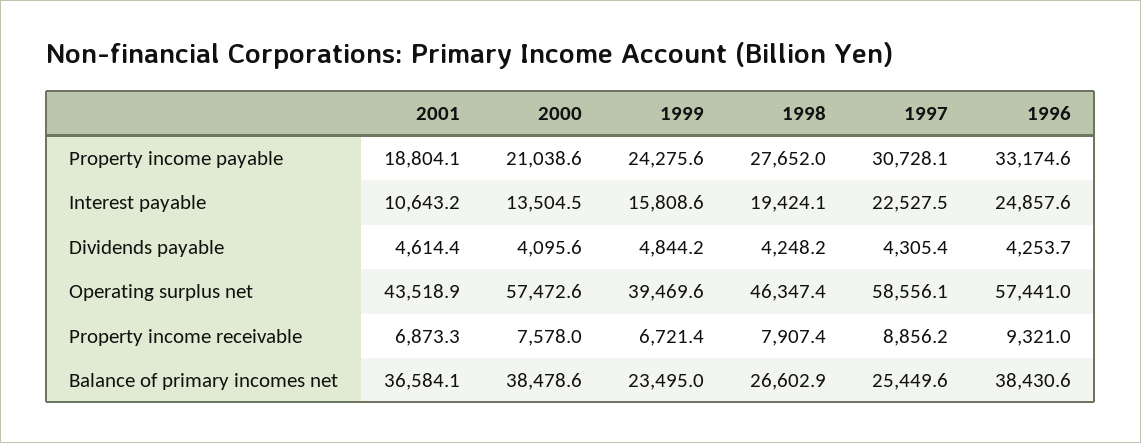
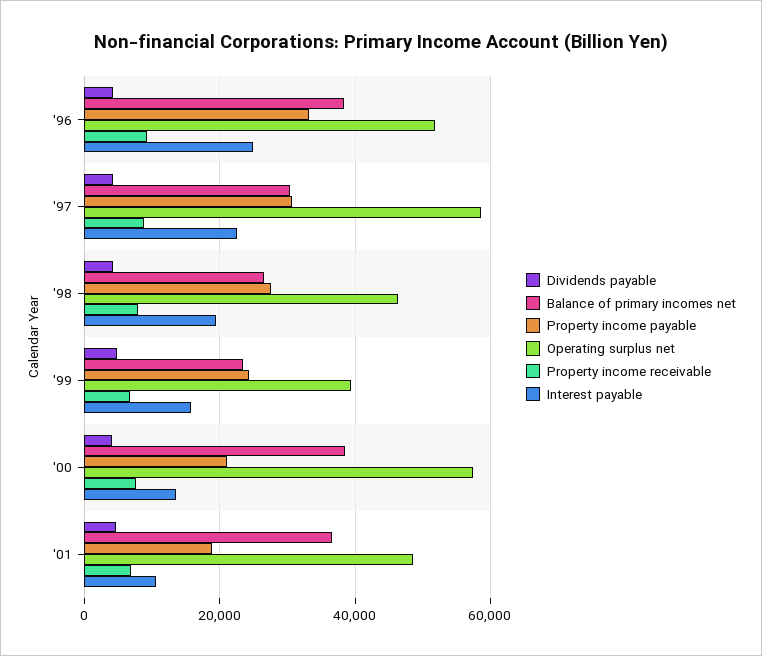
  {
    "Property income payable": {
      "2001": 18804.1,
      "2000": 21038.6,
      "1999": 24275.6,
      "1998": 27652,
      "1997": 30728.1,
      "1996": 33174.6
    },
    "Interest payable": {
      "2001": 10643.2,
      "2000": 13504.5,
      "1999": 15808.6,
      "1998": 19424.1,
      "1997": 22527.5,
      "1996": 24857.6
    },
    "Dividends payable": {
      "2001": 4614.4,
      "2000": 4095.6,
      "1999": 4844.2,
      "1998": 4248.2,
      "1997": 4305.4,
      "1996": 4253.7
    },
    "Operating surplus net": {
-     "2001": 43518.9,
+     "2001": 48000,
      "2000": 57472.6,
      "1999": 39469.6,
      "1998": 46347.4,
      "1997": 58556.1,
-     "1996": 57441
+     "1996": 52000
    },
    "Property income receivable": {
      "2001": 6873.3,
      "2000": 7578,
      "1999": 6721.4,
      "1998": 7907.4,
      "1997": 8856.2,
      "1996": 9321
    },
    "Balance of primary incomes net": {
      "2001": 36584.1,
      "2000": 38478.6,
      "1999": 23495,
      "1998": 26602.9,
-     "1997": 25449.6,
+     "1997": 30000,
      "1996": 38430.6
    }
  }

